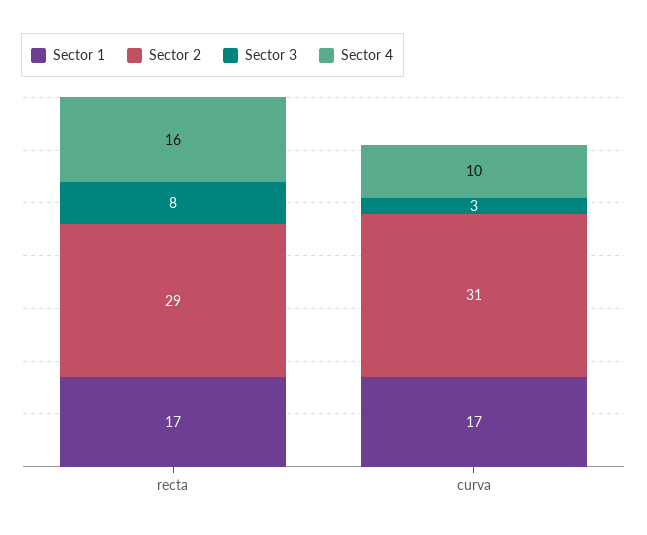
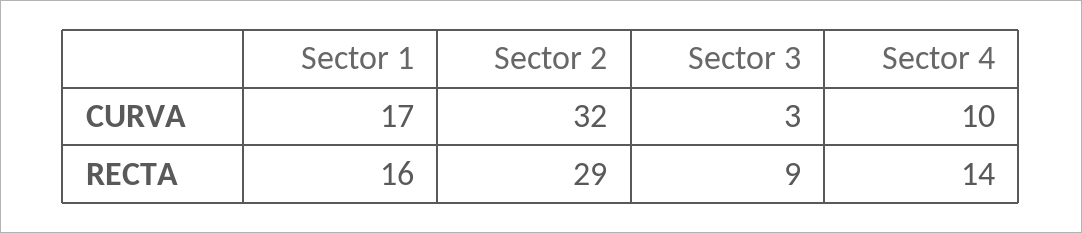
  {
    "Sector 1": {
-     "recta": 17,
+     "recta": 16,
      "curva": 17
    },
    "Sector 2": {
      "recta": 29,
-     "curva": 31
+     "curva": 32
    },
    "Sector 3": {
-     "recta": 8,
+     "recta": 9,
      "curva": 3
    },
    "Sector 4": {
-     "recta": 16,
+     "recta": 14,
      "curva": 10
    }
  }

